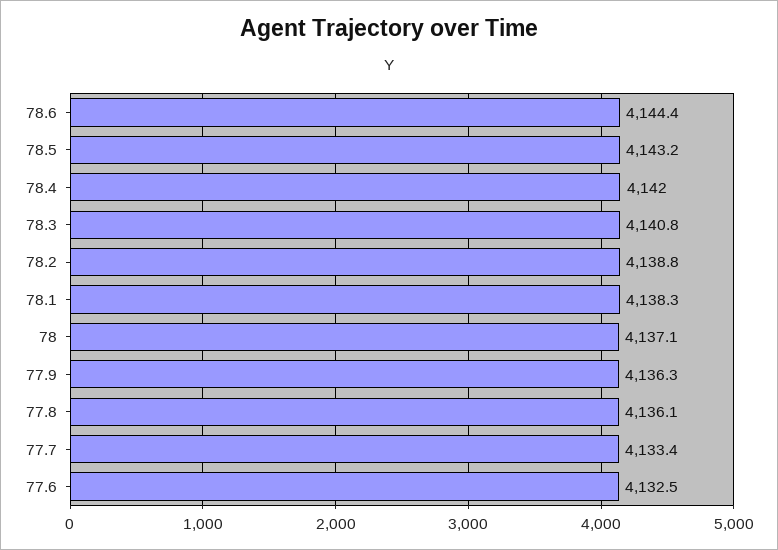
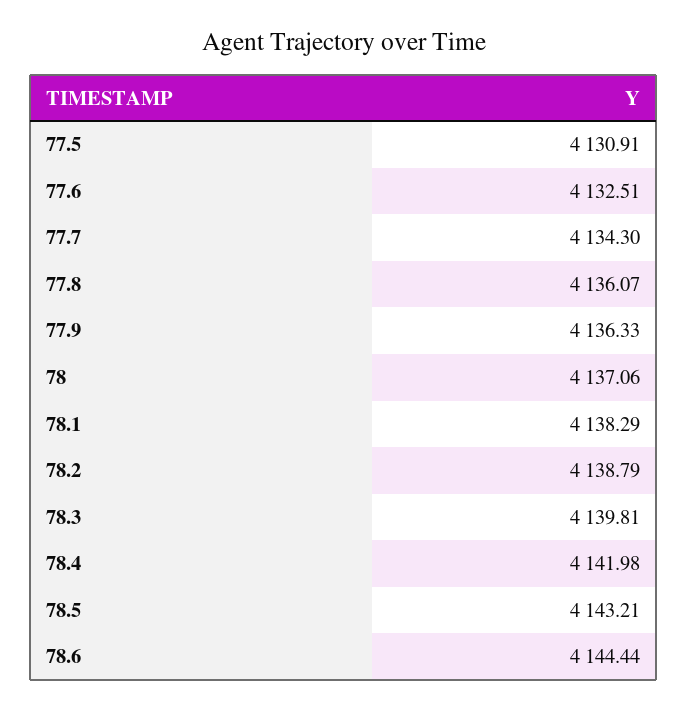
  {
    "78.6": 4144.44,
    "78.5": 4143.21,
    "78.4": 4141.98,
-   "78.3": 4140.8,
+   "78.3": 4139.81,
    "78.2": 4138.79,
    "78.1": 4138.29,
    "78": 4137.06,
    "77.9": 4136.33,
    "77.8": 4136.07,
-   "77.7": 4133.4,
+   "77.7": 4134.3,
-   "77.6": 4132.51
+   "77.6": 4132.51,
+   "77.5": 4130.91
  }

